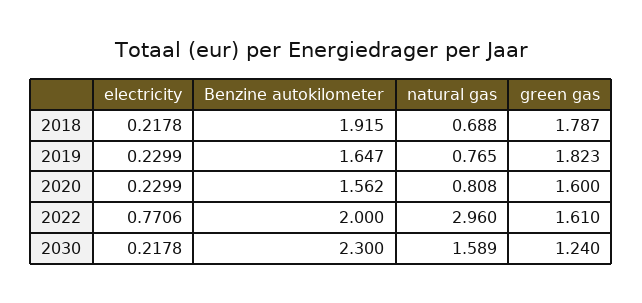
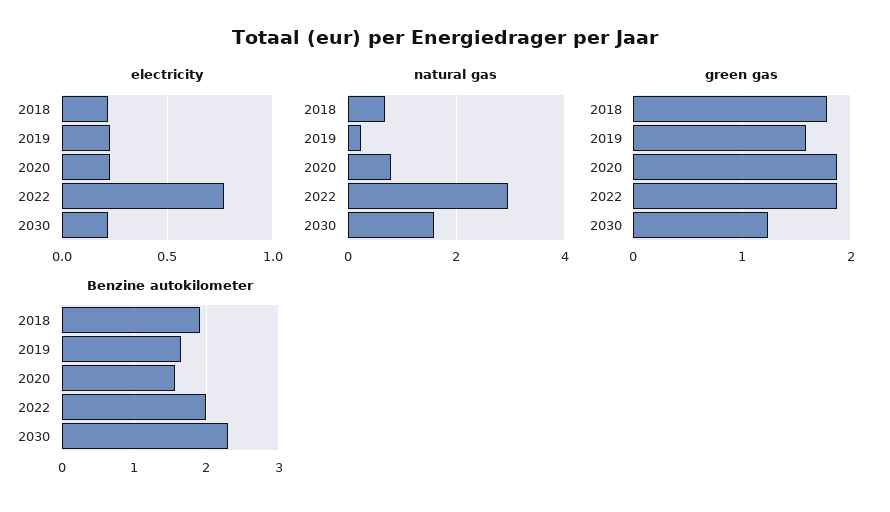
  {
    "electricity": {
      "2018": 0.2178,
      "2019": 0.2299,
      "2020": 0.2299,
      "2022": 0.7706,
      "2030": 0.2178
    },
    "Benzine autokilometer": {
      "2018": 1.915,
      "2019": 1.647,
      "2020": 1.562,
      "2022": 2,
      "2030": 2.3
    },
    "natural gas": {
      "2018": 0.688,
-     "2019": 0.765,
+     "2019": 0.2,
      "2020": 0.808,
      "2022": 2.96,
      "2030": 1.589
    },
    "green gas": {
      "2018": 1.787,
-     "2019": 1.823,
+     "2019": 1.6,
-     "2020": 1.6,
+     "2020": 1.9,
-     "2022": 1.61,
+     "2022": 1.9,
      "2030": 1.24
    }
  }

